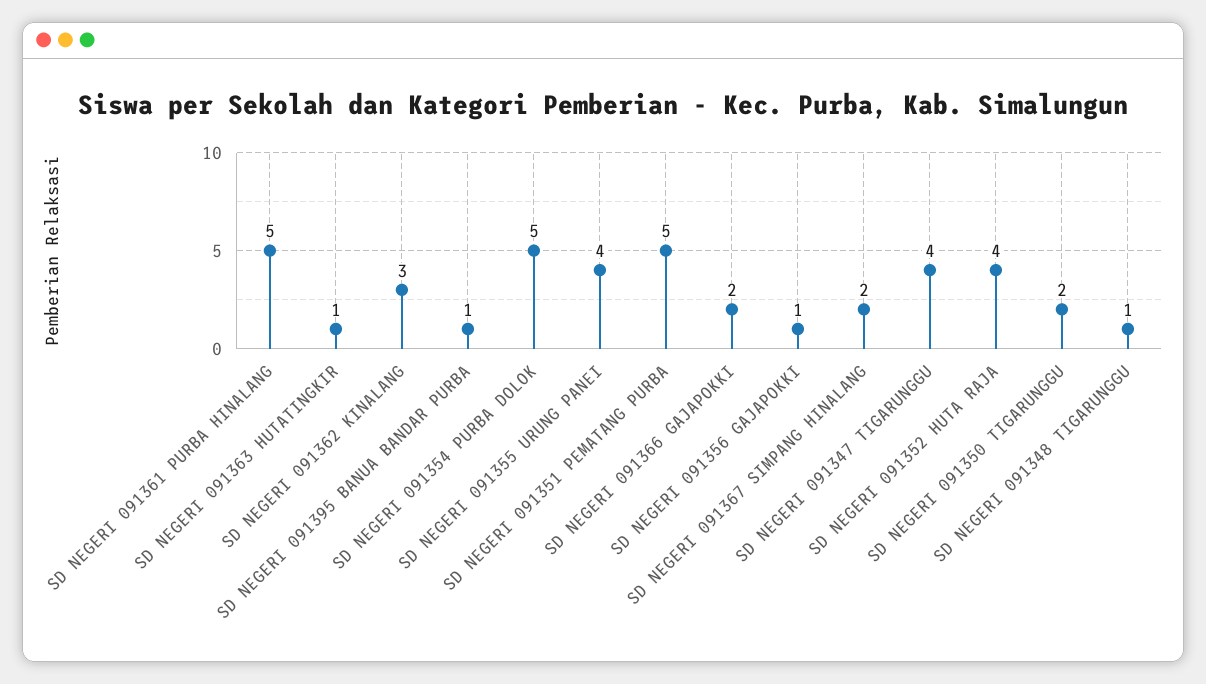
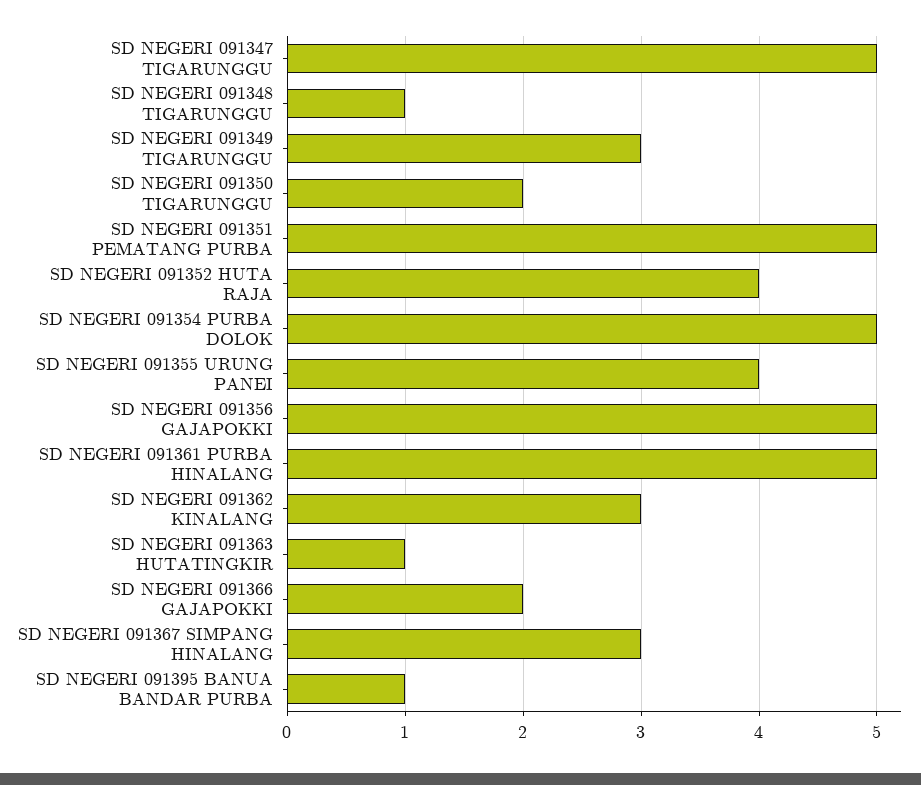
  {
    "SD NEGERI 091361 PURBA HINALANG": 5,
    "SD NEGERI 091363 HUTATINGKIR": 1,
    "SD NEGERI 091362 KINALANG": 3,
    "SD NEGERI 091395 BANUA BANDAR PURBA": 1,
    "SD NEGERI 091354 PURBA DOLOK": 5,
    "SD NEGERI 091355 URUNG PANEI": 4,
    "SD NEGERI 091351 PEMATANG PURBA": 5,
    "SD NEGERI 091366 GAJAPOKKI": 2,
-   "SD NEGERI 091356 GAJAPOKKI": 1,
+   "SD NEGERI 091356 GAJAPOKKI": 5,
-   "SD NEGERI 091367 SIMPANG HINALANG": 2,
+   "SD NEGERI 091367 SIMPANG HINALANG": 3,
-   "SD NEGERI 091347 TIGARUNGGU": 4,
+   "SD NEGERI 091347 TIGARUNGGU": 5,
    "SD NEGERI 091352 HUTA RAJA": 4,
    "SD NEGERI 091350 TIGARUNGGU": 2,
-   "SD NEGERI 091348 TIGARUNGGU": 1
+   "SD NEGERI 091348 TIGARUNGGU": 1,
+   "SD NEGERI 091349 TIGARUNGGU": 3
  }

